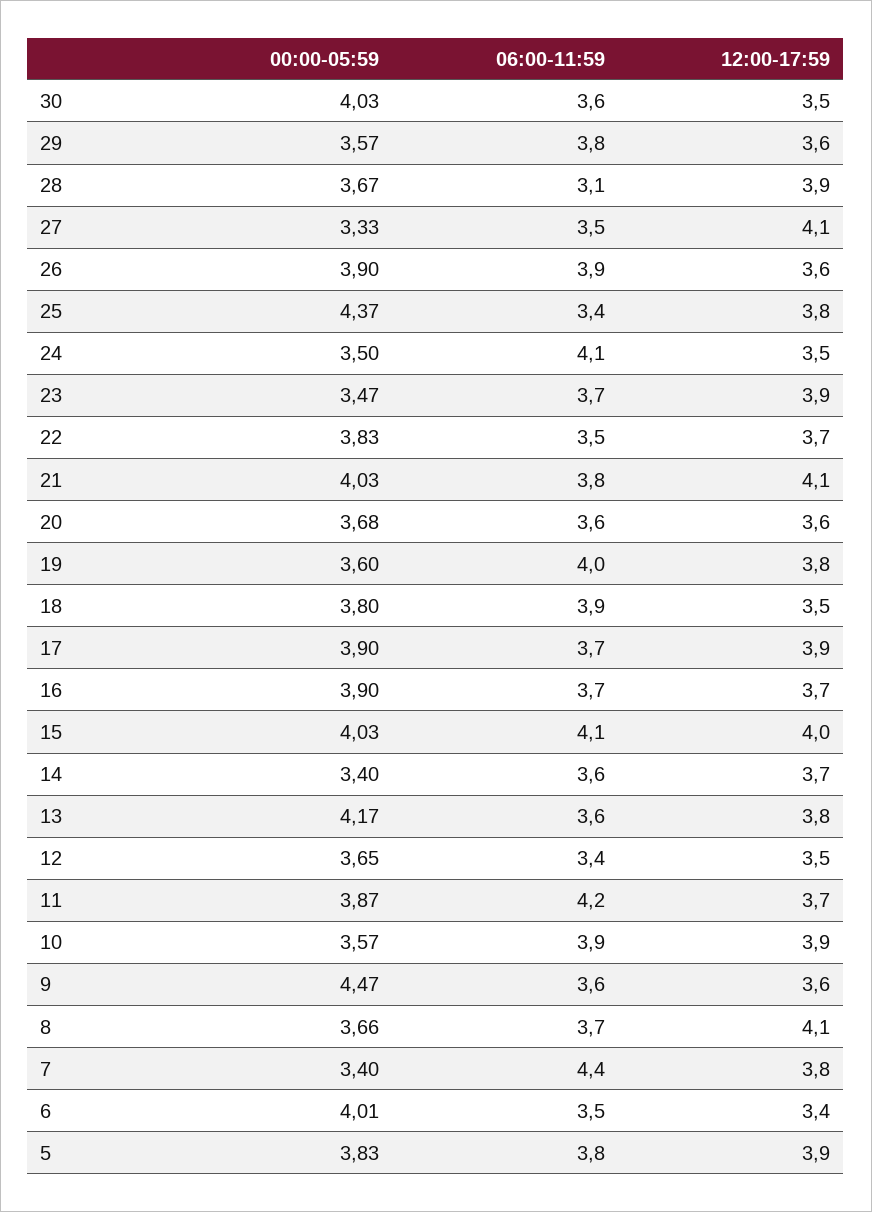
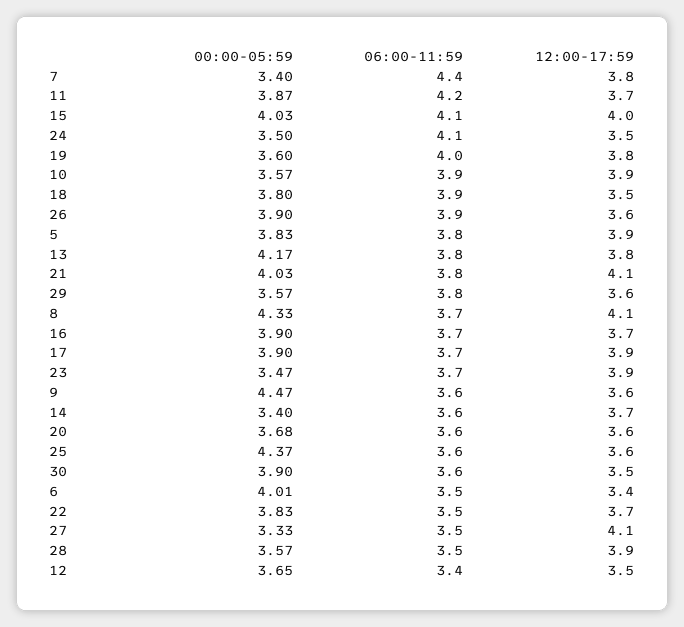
  {
    "00:00-05:59": {
-     "30": 4.03,
+     "30": 3.9,
      "29": 3.57,
-     "28": 3.67,
+     "28": 3.57,
      "27": 3.33,
      "26": 3.9,
      "25": 4.37,
      "24": 3.5,
      "23": 3.47,
      "22": 3.83,
      "21": 4.03,
      "20": 3.68,
      "19": 3.6,
      "18": 3.8,
      "17": 3.9,
      "16": 3.9,
      "15": 4.03,
      "14": 3.4,
      "13": 4.17,
      "12": 3.65,
      "11": 3.87,
      "10": 3.57,
      "9": 4.47,
-     "8": 3.66,
+     "8": 4.33,
      "7": 3.4,
      "6": 4.01,
      "5": 3.83
    },
    "06:00-11:59": {
      "30": 3.6,
      "29": 3.8,
-     "28": 3.1,
+     "28": 3.5,
      "27": 3.5,
      "26": 3.9,
-     "25": 3.4,
+     "25": 3.6,
      "24": 4.1,
      "23": 3.7,
      "22": 3.5,
      "21": 3.8,
      "20": 3.6,
      "19": 4,
      "18": 3.9,
      "17": 3.7,
      "16": 3.7,
      "15": 4.1,
      "14": 3.6,
-     "13": 3.6,
+     "13": 3.8,
      "12": 3.4,
      "11": 4.2,
      "10": 3.9,
      "9": 3.6,
      "8": 3.7,
      "7": 4.4,
      "6": 3.5,
      "5": 3.8
    },
    "12:00-17:59": {
      "30": 3.5,
      "29": 3.6,
      "28": 3.9,
      "27": 4.1,
      "26": 3.6,
-     "25": 3.8,
+     "25": 3.6,
      "24": 3.5,
      "23": 3.9,
      "22": 3.7,
      "21": 4.1,
      "20": 3.6,
      "19": 3.8,
      "18": 3.5,
      "17": 3.9,
      "16": 3.7,
      "15": 4,
      "14": 3.7,
      "13": 3.8,
      "12": 3.5,
      "11": 3.7,
      "10": 3.9,
      "9": 3.6,
      "8": 4.1,
      "7": 3.8,
      "6": 3.4,
      "5": 3.9
    }
  }

